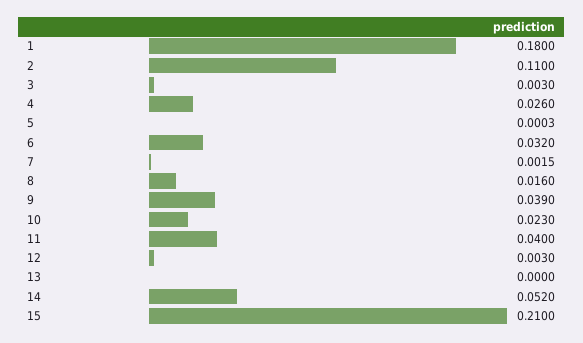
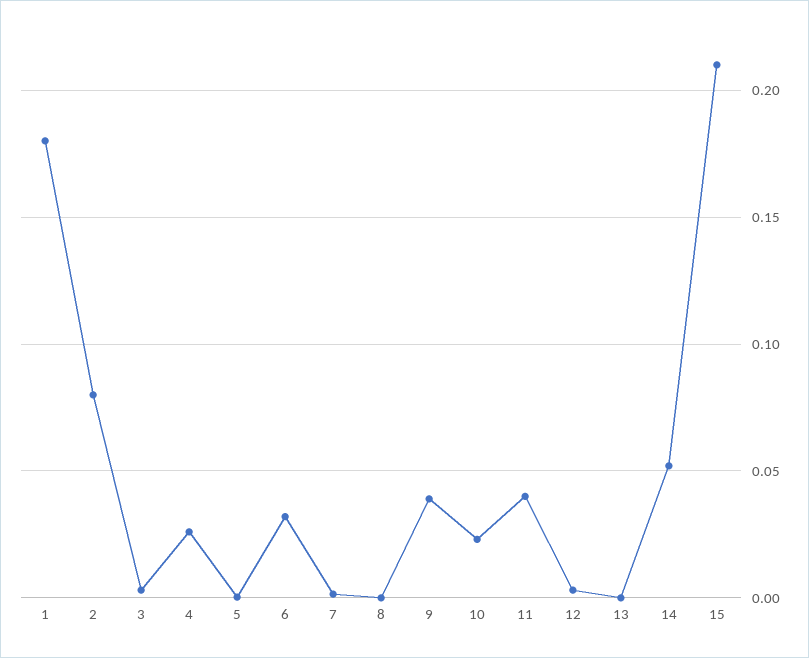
  {
    "1": 0.18,
-   "2": 0.11,
+   "2": 0.08,
    "3": 0.003,
    "4": 0.026,
    "5": 0.0003,
    "6": 0.032,
    "7": 0.0015,
-   "8": 0.016,
+   "8": 0,
    "9": 0.039,
    "10": 0.023,
    "11": 0.04,
    "12": 0.003,
    "13": 0,
    "14": 0.052,
    "15": 0.21
  }

